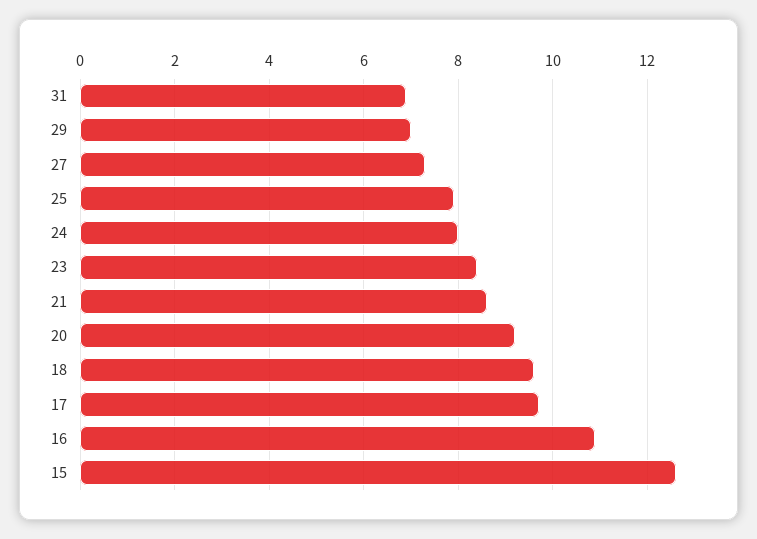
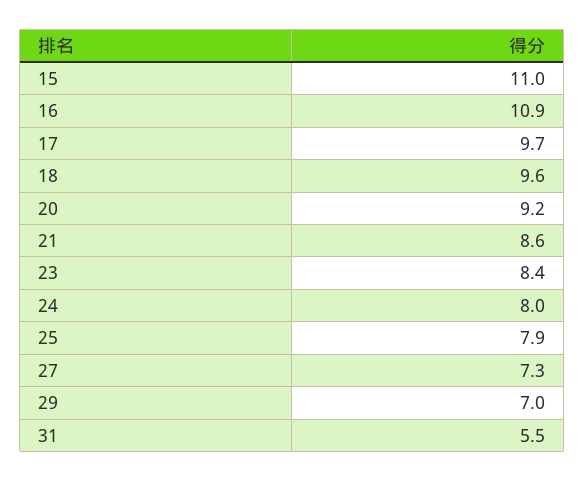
  {
-   "31": 7,
+   "31": 5.5,
    "29": 7,
    "27": 7.3,
    "25": 7.9,
    "24": 8,
    "23": 8.4,
    "21": 8.6,
    "20": 9.2,
    "18": 9.6,
    "17": 9.7,
    "16": 10.9,
-   "15": 12.5
+   "15": 11
  }

